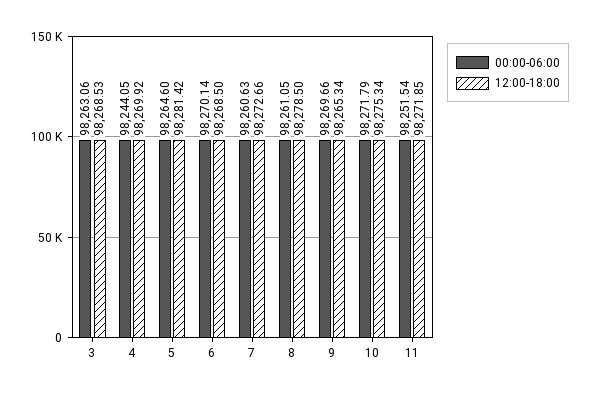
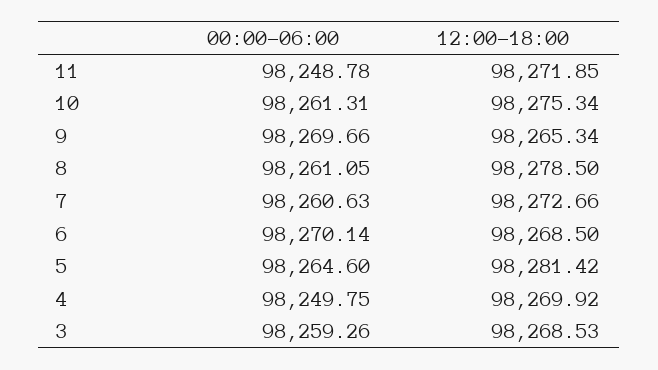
  {
    "00:00-06:00": {
-     "3": 98263.06,
+     "3": 98259.26,
-     "4": 98244.05,
+     "4": 98249.75,
      "5": 98264.6,
      "6": 98270.14,
      "7": 98260.63,
      "8": 98261.05,
      "9": 98269.66,
-     "10": 98271.79,
+     "10": 98261.31,
-     "11": 98251.54
+     "11": 98248.78
    },
    "12:00-18:00": {
      "3": 98268.53,
      "4": 98269.92,
      "5": 98281.42,
      "6": 98268.5,
      "7": 98272.66,
      "8": 98278.5,
      "9": 98265.34,
      "10": 98275.34,
      "11": 98271.85
    }
  }

